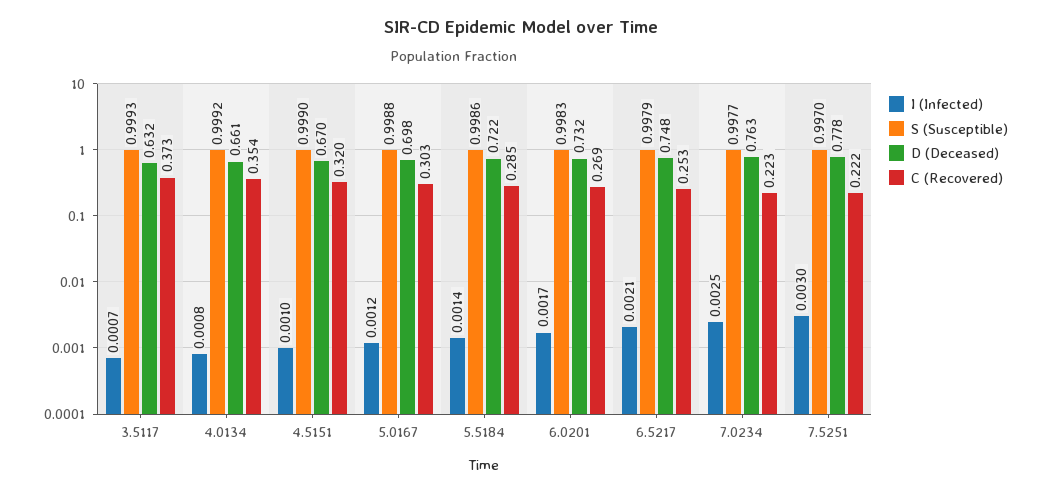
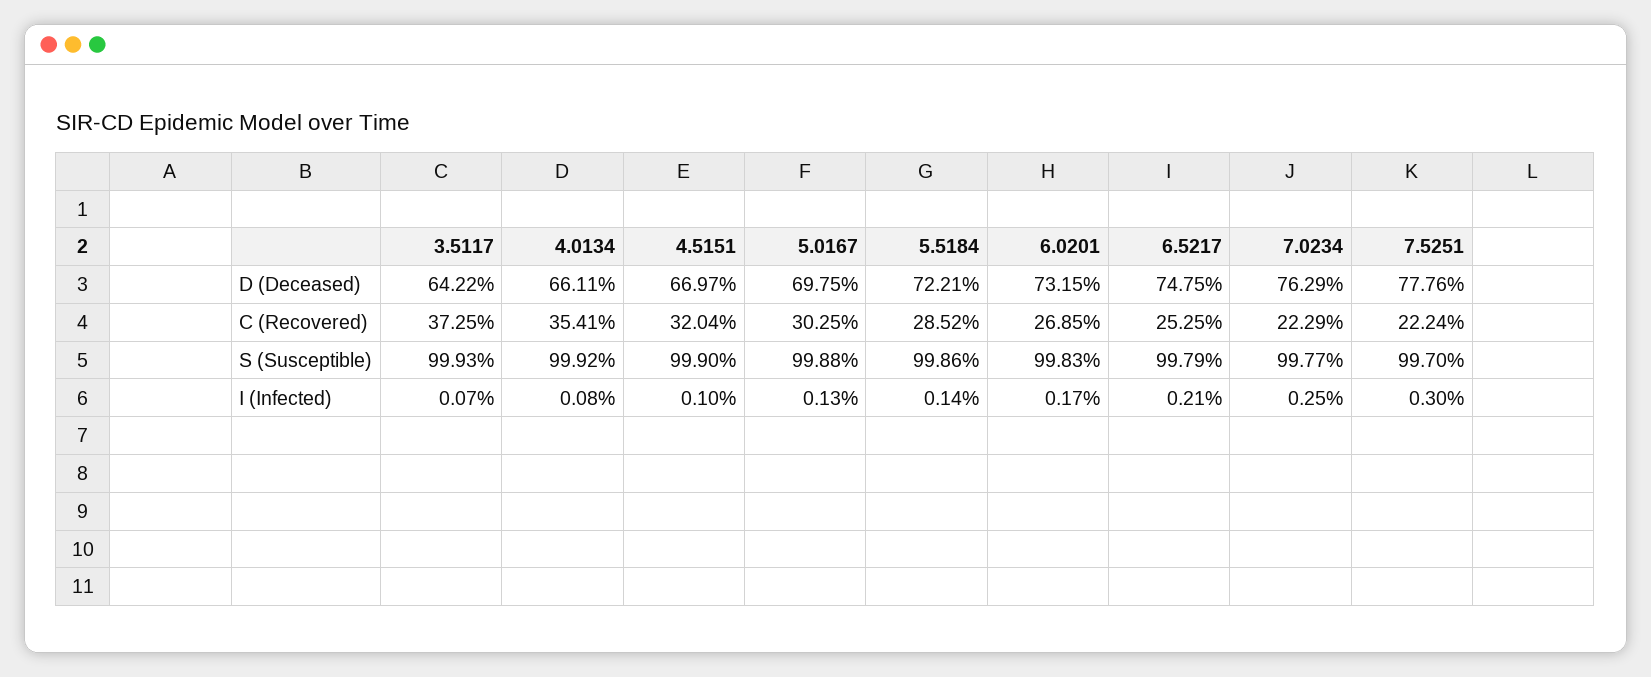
  {
    "I (Infected)": {
      "3.5117": 0.0007,
      "4.0134": 0.0008,
      "4.5151": 0.001,
-     "5.0167": 0.0012,
+     "5.0167": 0.0013,
      "5.5184": 0.0014,
      "6.0201": 0.0017,
      "6.5217": 0.0021,
      "7.0234": 0.0025,
      "7.5251": 0.003
    },
    "S (Susceptible)": {
      "3.5117": 0.9993,
      "4.0134": 0.9992,
      "4.5151": 0.999,
      "5.0167": 0.9988,
      "5.5184": 0.9986,
      "6.0201": 0.9983,
      "6.5217": 0.9979,
      "7.0234": 0.9977,
      "7.5251": 0.997
    },
    "D (Deceased)": {
-     "3.5117": 0.632,
+     "3.5117": 0.6422,
      "4.0134": 0.6611,
      "4.5151": 0.6697,
      "5.0167": 0.6975,
      "5.5184": 0.7221,
      "6.0201": 0.7315,
      "6.5217": 0.7475,
      "7.0234": 0.7629,
      "7.5251": 0.7776
    },
    "C (Recovered)": {
      "3.5117": 0.3725,
      "4.0134": 0.3541,
      "4.5151": 0.3204,
      "5.0167": 0.3025,
      "5.5184": 0.2852,
      "6.0201": 0.2685,
      "6.5217": 0.2525,
      "7.0234": 0.2229,
      "7.5251": 0.2224
    }
  }

